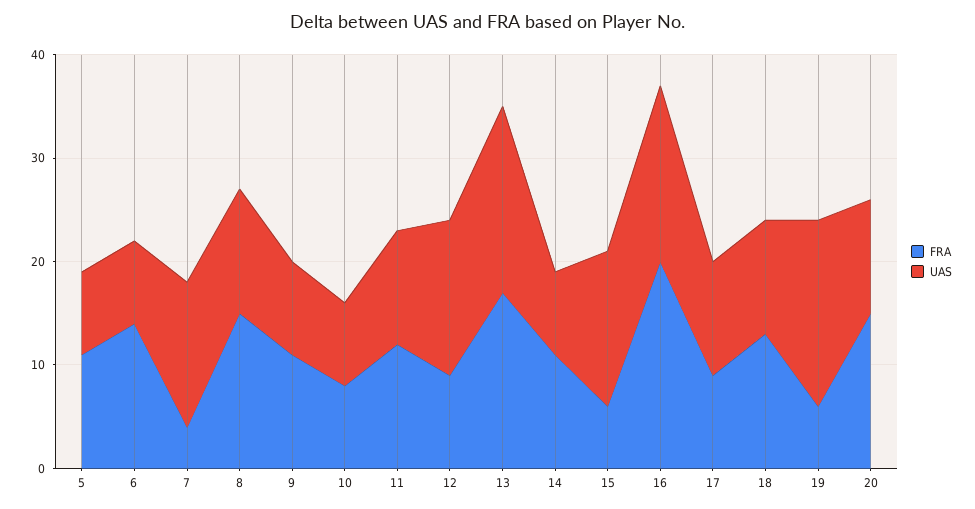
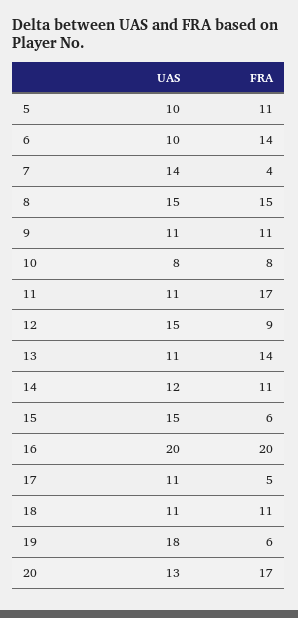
  {
    "FRA": {
      "5": 11,
      "6": 14,
      "7": 4,
      "8": 15,
      "9": 11,
      "10": 8,
-     "11": 12,
+     "11": 17,
      "12": 9,
-     "13": 17,
+     "13": 14,
      "14": 11,
      "15": 6,
      "16": 20,
-     "17": 9,
+     "17": 5,
-     "18": 13,
+     "18": 11,
      "19": 6,
-     "20": 15
+     "20": 17
    },
    "UAS": {
-     "5": 8,
+     "5": 10,
-     "6": 8,
+     "6": 10,
      "7": 14,
-     "8": 12,
+     "8": 15,
-     "9": 9,
+     "9": 11,
      "10": 8,
      "11": 11,
      "12": 15,
-     "13": 18,
+     "13": 11,
-     "14": 8,
+     "14": 12,
      "15": 15,
-     "16": 17,
+     "16": 20,
      "17": 11,
      "18": 11,
      "19": 18,
-     "20": 11
+     "20": 13
    }
  }

